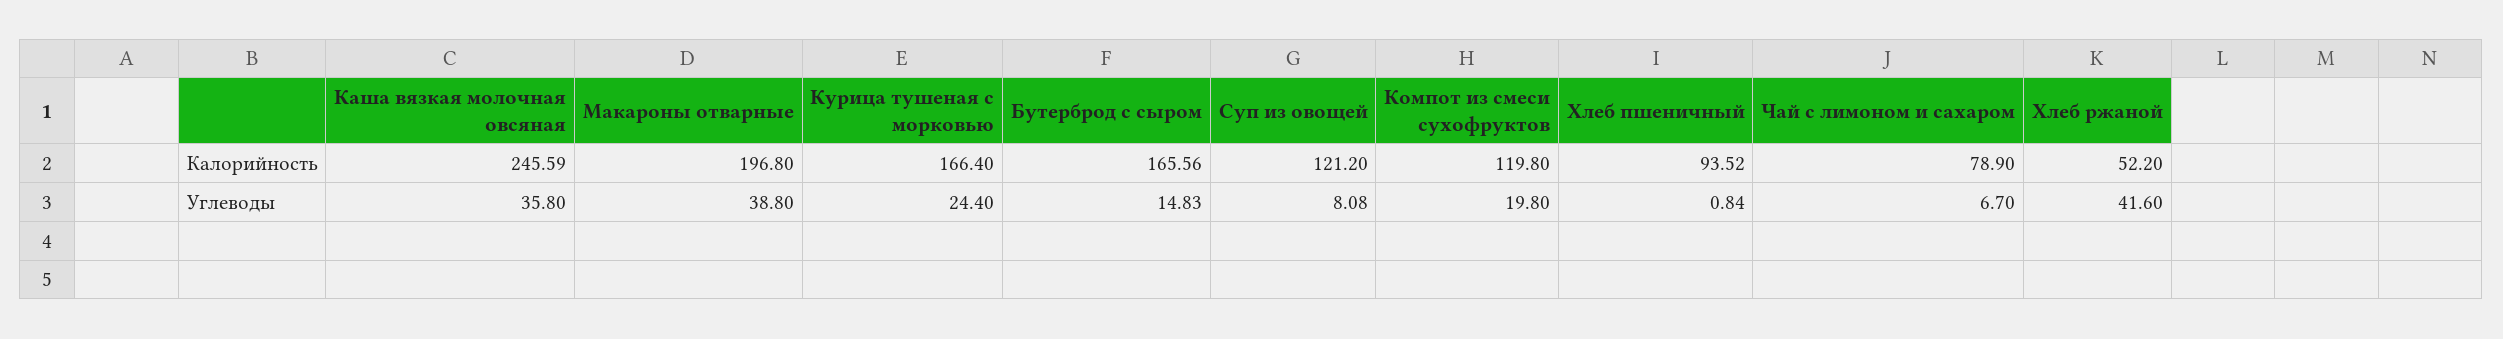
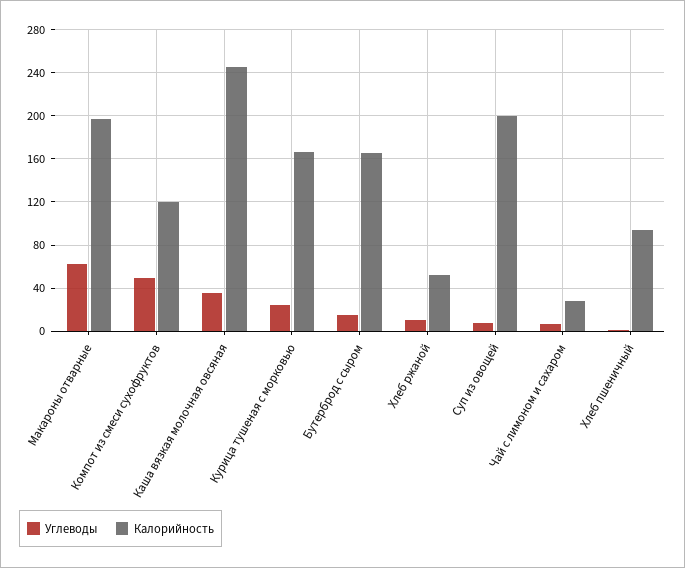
  {
    "Калорийность": {
      "Каша вязкая молочная овсяная": 245.59,
      "Макароны отварные": 196.8,
      "Курица тушеная с морковью": 166.4,
      "Бутерброд с сыром": 165.56,
-     "Суп из овощей": 121.2,
+     "Суп из овощей": 200,
      "Компот из смеси сухофруктов": 119.8,
      "Хлеб пшеничный": 93.52,
-     "Чай с лимоном и сахаром": 78.9,
+     "Чай с лимоном и сахаром": 30,
      "Хлеб ржаной": 52.2
    },
    "Углеводы": {
      "Каша вязкая молочная овсяная": 35.8,
-     "Макароны отварные": 38.8,
+     "Макароны отварные": 60,
      "Курица тушеная с морковью": 24.4,
      "Бутерброд с сыром": 14.83,
      "Суп из овощей": 8.08,
-     "Компот из смеси сухофруктов": 19.8,
+     "Компот из смеси сухофруктов": 50,
      "Хлеб пшеничный": 0.84,
      "Чай с лимоном и сахаром": 6.7,
-     "Хлеб ржаной": 41.6
+     "Хлеб ржаной": 10
    }
  }

